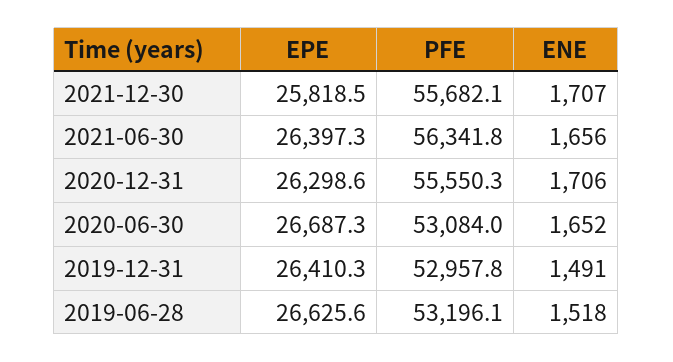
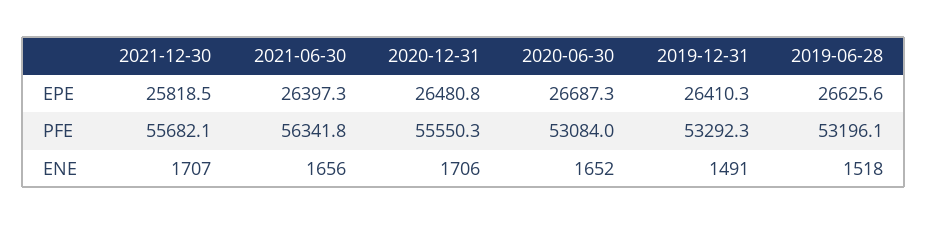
  {
    "EPE": {
      "2021-12-30": 25818.5,
      "2021-06-30": 26397.3,
-     "2020-12-31": 26298.6,
+     "2020-12-31": 26480.8,
      "2020-06-30": 26687.3,
      "2019-12-31": 26410.3,
      "2019-06-28": 26625.6
    },
    "PFE": {
      "2021-12-30": 55682.1,
      "2021-06-30": 56341.8,
      "2020-12-31": 55550.3,
      "2020-06-30": 53084,
-     "2019-12-31": 52957.8,
+     "2019-12-31": 53292.3,
      "2019-06-28": 53196.1
    },
    "ENE": {
      "2021-12-30": 1707,
      "2021-06-30": 1656,
      "2020-12-31": 1706,
      "2020-06-30": 1652,
      "2019-12-31": 1491,
      "2019-06-28": 1518
    }
  }

